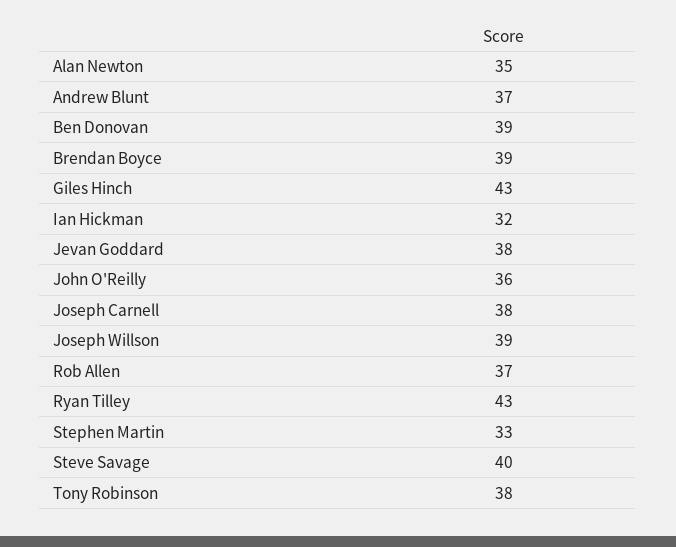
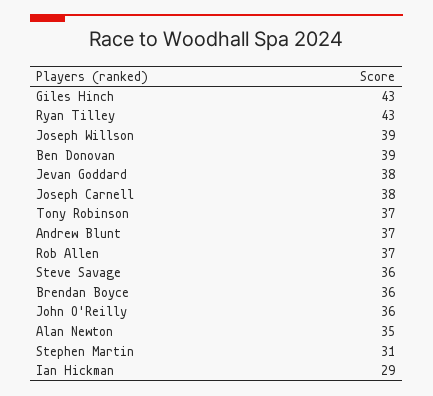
  {
    "Alan Newton": 35,
    "Andrew Blunt": 37,
    "Ben Donovan": 39,
-   "Brendan Boyce": 39,
+   "Brendan Boyce": 36,
    "Giles Hinch": 43,
-   "Ian Hickman": 32,
+   "Ian Hickman": 29,
    "Jevan Goddard": 38,
    "John O'Reilly": 36,
    "Joseph Carnell": 38,
    "Joseph Willson": 39,
    "Rob Allen": 37,
    "Ryan Tilley": 43,
-   "Stephen Martin": 33,
+   "Stephen Martin": 31,
-   "Steve Savage": 40,
+   "Steve Savage": 36,
-   "Tony Robinson": 38
+   "Tony Robinson": 37
  }

